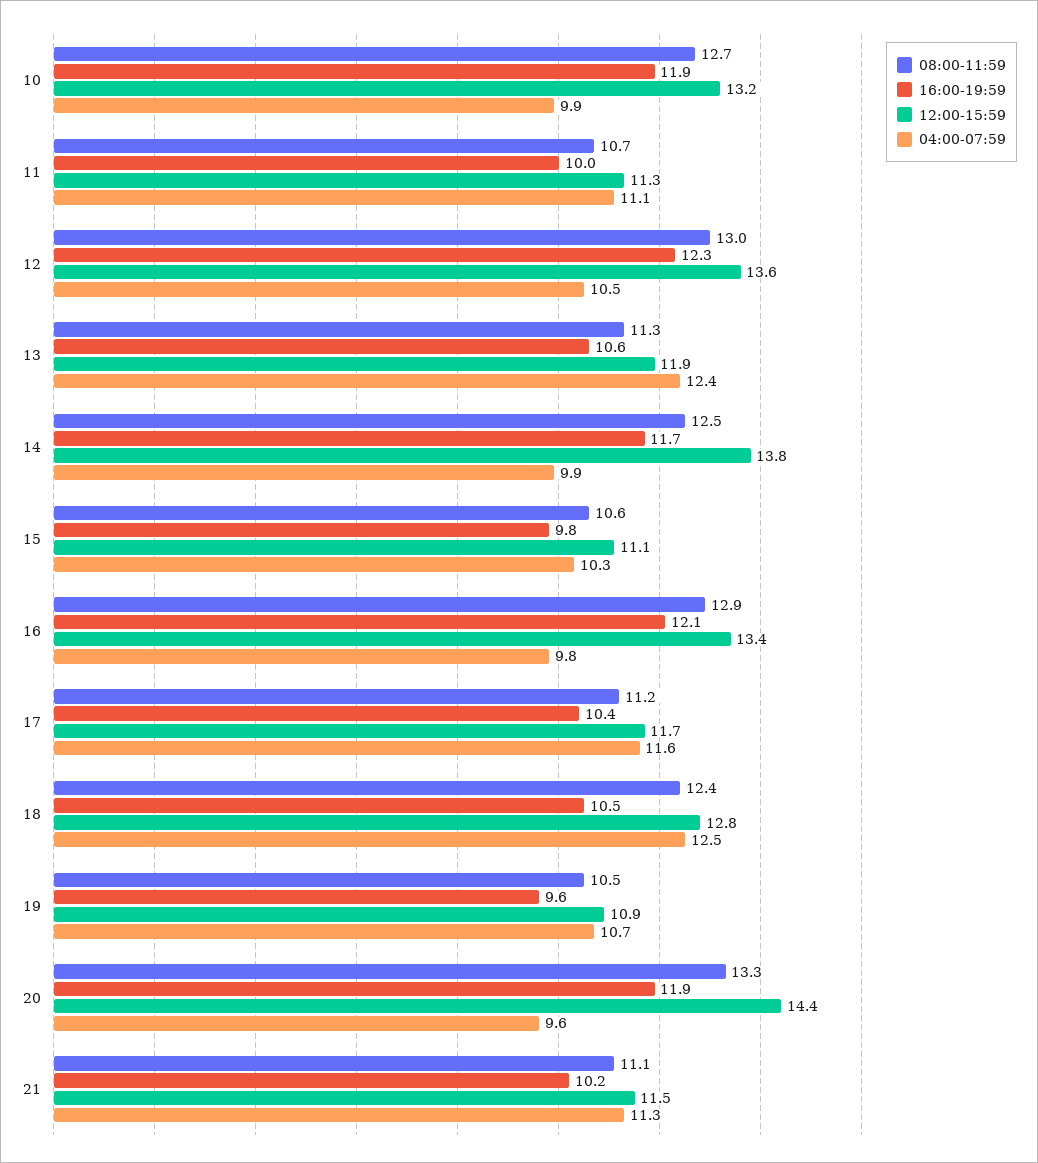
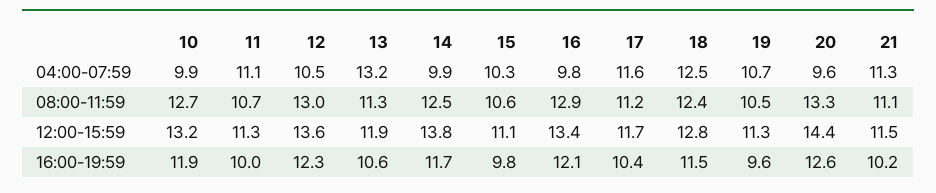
  {
    "08:00-11:59": {
      "10": 12.7,
      "11": 10.7,
      "12": 13,
      "13": 11.3,
      "14": 12.5,
      "15": 10.6,
      "16": 12.9,
      "17": 11.2,
      "18": 12.4,
      "19": 10.5,
      "20": 13.3,
      "21": 11.1
    },
    "16:00-19:59": {
      "10": 11.9,
      "11": 10,
      "12": 12.3,
      "13": 10.6,
      "14": 11.7,
      "15": 9.8,
      "16": 12.1,
      "17": 10.4,
-     "18": 10.5,
+     "18": 11.5,
      "19": 9.6,
-     "20": 11.9,
+     "20": 12.6,
      "21": 10.2
    },
    "12:00-15:59": {
      "10": 13.2,
      "11": 11.3,
      "12": 13.6,
      "13": 11.9,
      "14": 13.8,
      "15": 11.1,
      "16": 13.4,
      "17": 11.7,
      "18": 12.8,
-     "19": 10.9,
+     "19": 11.3,
      "20": 14.4,
      "21": 11.5
    },
    "04:00-07:59": {
      "10": 9.9,
      "11": 11.1,
      "12": 10.5,
-     "13": 12.4,
+     "13": 13.2,
      "14": 9.9,
      "15": 10.3,
      "16": 9.8,
      "17": 11.6,
      "18": 12.5,
      "19": 10.7,
      "20": 9.6,
      "21": 11.3
    }
  }

